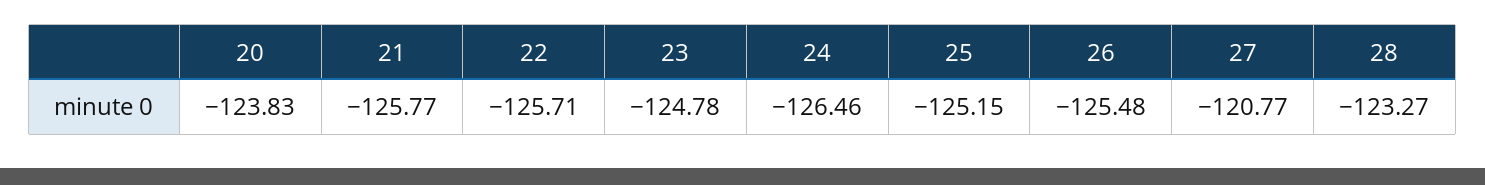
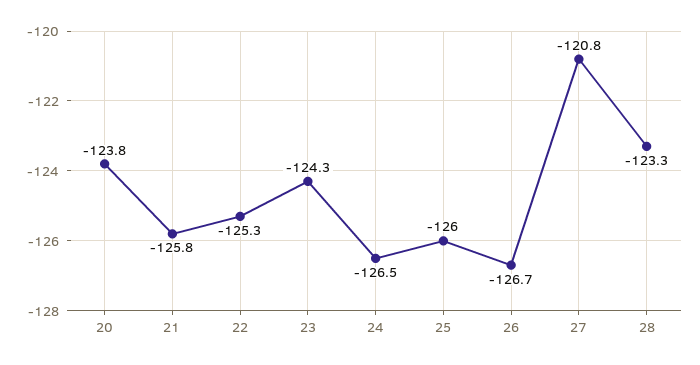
  {
    "20": -123.83,
    "21": -125.77,
-   "22": -125.71,
+   "22": -125.3,
-   "23": -124.78,
+   "23": -124.3,
    "24": -126.46,
-   "25": -125.15,
+   "25": -126,
-   "26": -125.48,
+   "26": -126.7,
    "27": -120.77,
    "28": -123.27
  }

